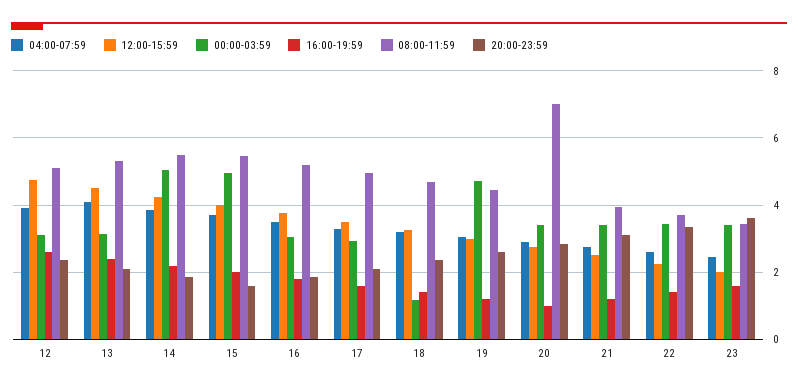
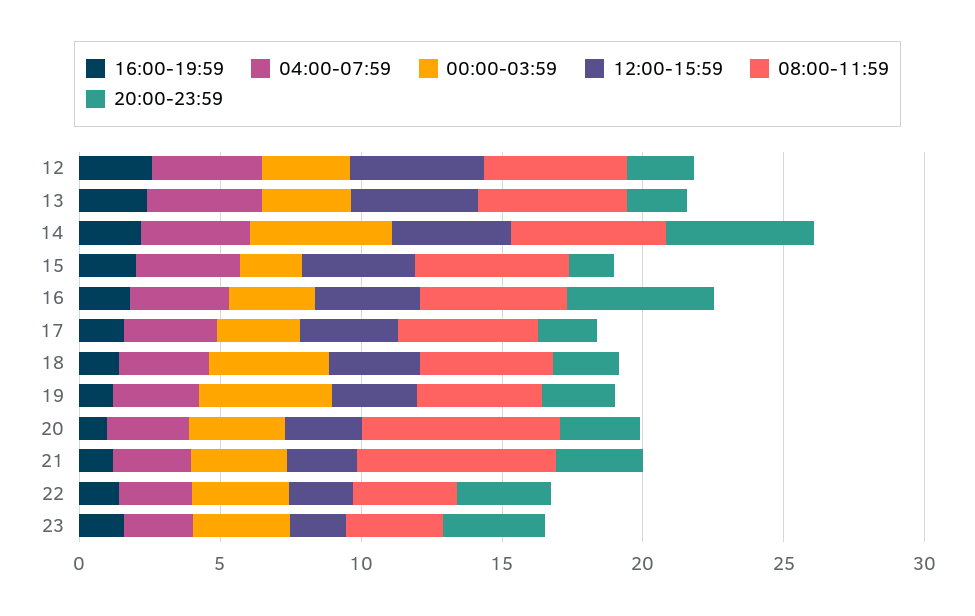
  {
    "04:00-07:59": {
      "12": 4,
      "13": 4.2,
      "14": 3.8,
      "15": 3.8,
      "16": 3.6,
      "17": 3.4,
      "18": 3.2,
      "19": 3,
      "20": 3,
      "21": 2.8,
      "22": 2.6,
      "23": 2.4
    },
    "12:00-15:59": {
      "12": 4.8,
      "13": 4.6,
      "14": 4.2,
      "15": 4,
      "16": 3.8,
      "17": 3.6,
      "18": 3.2,
      "19": 3,
      "20": 2.8,
      "21": 2.6,
      "22": 2.2,
      "23": 2
    },
    "00:00-03:59": {
      "12": 3.2,
      "13": 3.2,
      "14": 5,
-     "15": 5,
+     "15": 2,
      "16": 3,
      "17": 3,
-     "18": 1.2,
+     "18": 4,
      "19": 4.8,
      "20": 3.4,
      "21": 3.4,
      "22": 3.4,
      "23": 3.4
    },
    "16:00-19:59": {
      "12": 2.6,
      "13": 2.4,
      "14": 2.2,
      "15": 2,
      "16": 1.8,
      "17": 1.6,
      "18": 1.4,
      "19": 1.2,
      "20": 1,
      "21": 1.2,
      "22": 1.4,
      "23": 1.6
    },
    "08:00-11:59": {
      "12": 5.2,
      "13": 5.4,
      "14": 5.6,
      "15": 5.4,
      "16": 5.2,
      "17": 5,
      "18": 4.8,
      "19": 4.4,
      "20": 7,
-     "21": 4,
+     "21": 7,
      "22": 3.8,
      "23": 3.4
    },
    "20:00-23:59": {
      "12": 2.4,
      "13": 2.2,
-     "14": 1.8,
+     "14": 5,
      "15": 1.6,
-     "16": 1.8,
+     "16": 5,
      "17": 2.2,
      "18": 2.4,
      "19": 2.6,
      "20": 2.8,
      "21": 3.2,
      "22": 3.4,
      "23": 3.6
    }
  }

